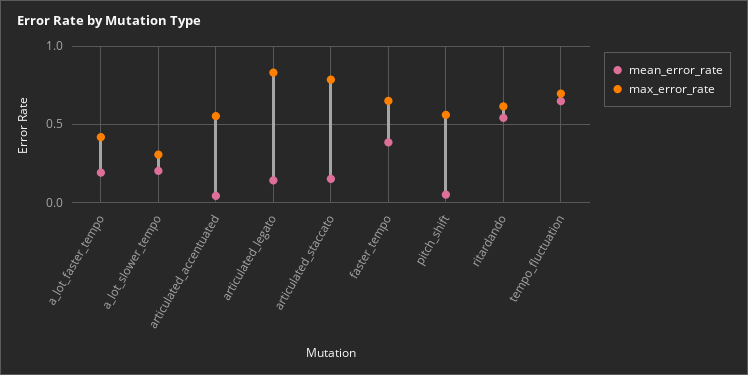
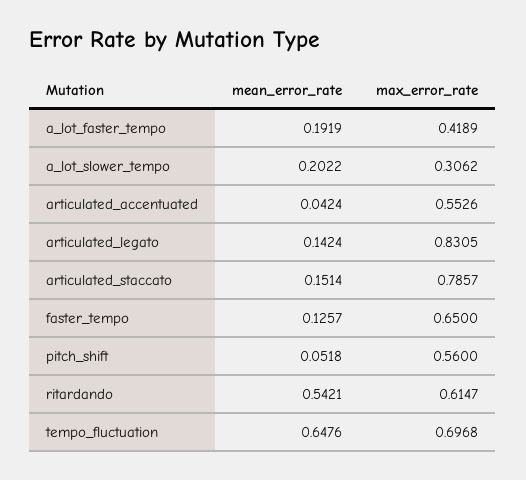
  {
    "mean_error_rate": {
      "a_lot_faster_tempo": 0.1919,
      "a_lot_slower_tempo": 0.2022,
      "articulated_accentuated": 0.0424,
      "articulated_legato": 0.1424,
      "articulated_staccato": 0.1514,
-     "faster_tempo": 0.4,
+     "faster_tempo": 0.1257,
      "pitch_shift": 0.0518,
      "ritardando": 0.5421,
      "tempo_fluctuation": 0.6476
    },
    "max_error_rate": {
      "a_lot_faster_tempo": 0.4189,
      "a_lot_slower_tempo": 0.3062,
      "articulated_accentuated": 0.5526,
      "articulated_legato": 0.8305,
      "articulated_staccato": 0.7857,
      "faster_tempo": 0.65,
      "pitch_shift": 0.56,
      "ritardando": 0.6147,
      "tempo_fluctuation": 0.6968
    }
  }

